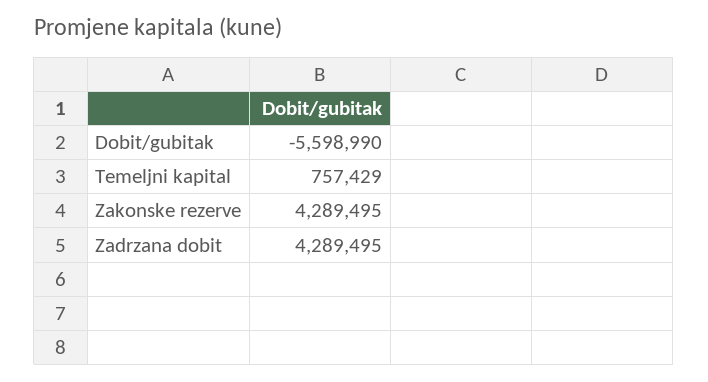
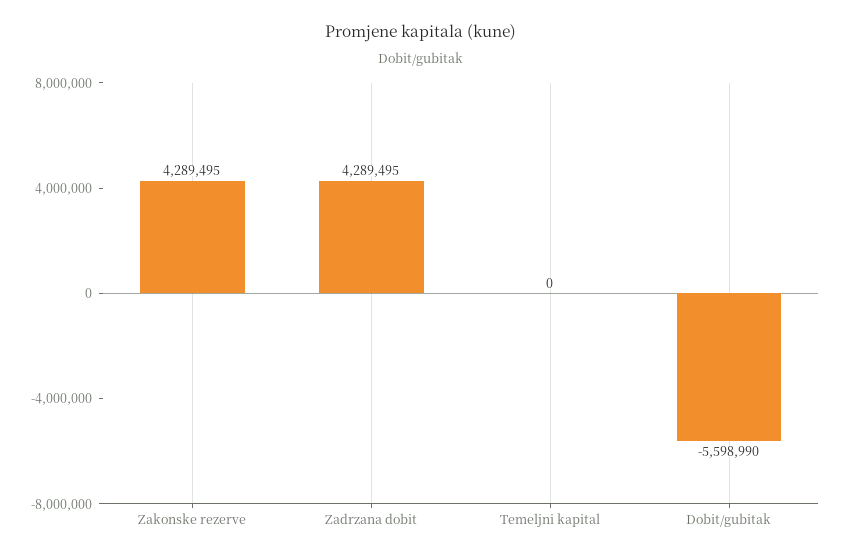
  {
    "Dobit/gubitak": -5598990,
-   "Temeljni kapital": 757429,
+   "Temeljni kapital": 0,
    "Zakonske rezerve": 4289495,
    "Zadrzana dobit": 4289495
  }

